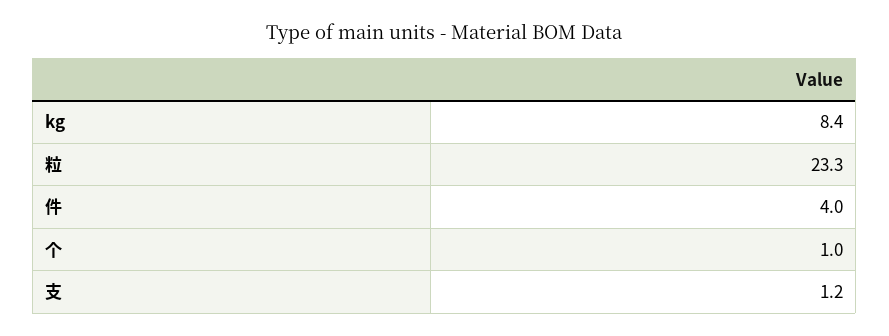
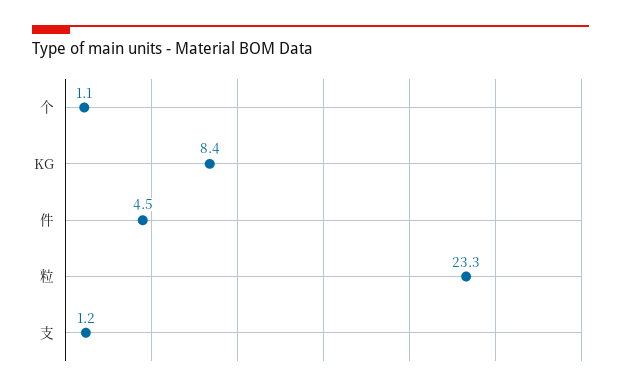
  {
    "kg": 8.4,
    "粒": 23.3,
-   "件": 4,
+   "件": 4.5,
-   "个": 1,
+   "个": 1.1,
    "支": 1.2
  }

